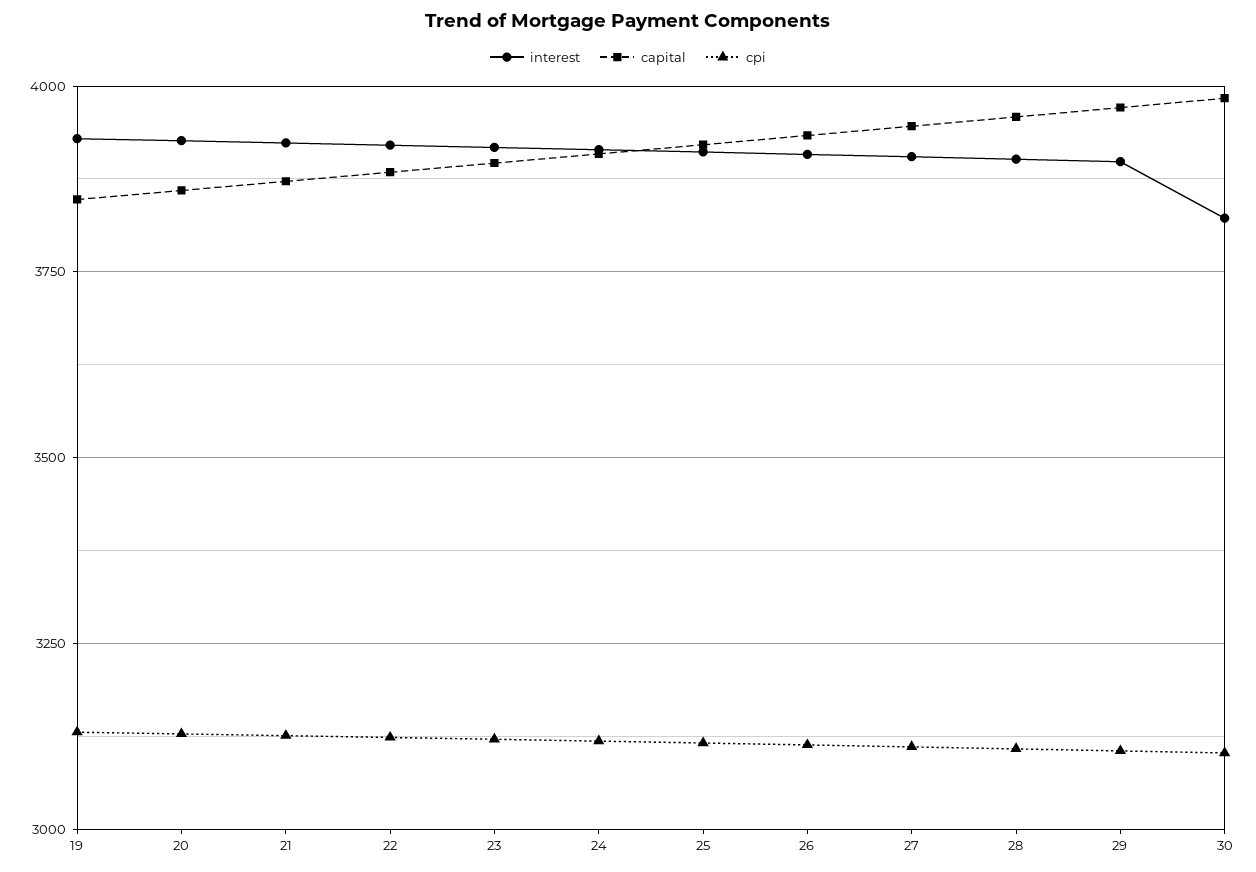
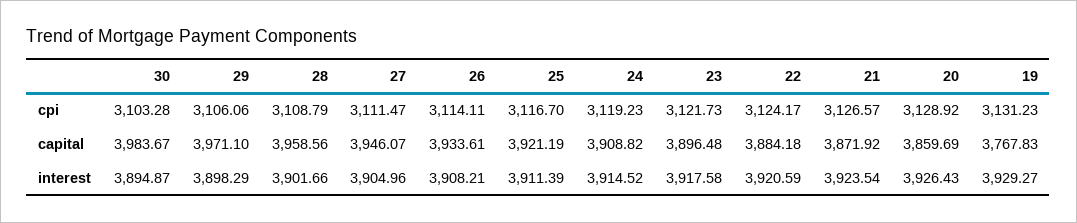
  {
    "interest": {
      "19": 3929.27,
      "20": 3926.43,
      "21": 3923.54,
      "22": 3920.59,
      "23": 3917.58,
      "24": 3914.52,
      "25": 3911.39,
      "26": 3908.21,
      "27": 3904.96,
      "28": 3901.66,
      "29": 3898.29,
-     "30": 3825
+     "30": 3894.87
    },
    "capital": {
-     "19": 3850,
+     "19": 3767.83,
      "20": 3859.69,
      "21": 3871.92,
      "22": 3884.18,
      "23": 3896.48,
      "24": 3908.82,
      "25": 3921.19,
      "26": 3933.61,
      "27": 3946.07,
      "28": 3958.56,
      "29": 3971.1,
      "30": 3983.67
    },
    "cpi": {
      "19": 3131.23,
      "20": 3128.92,
      "21": 3126.57,
      "22": 3124.17,
      "23": 3121.73,
      "24": 3119.23,
      "25": 3116.7,
      "26": 3114.11,
      "27": 3111.47,
      "28": 3108.79,
      "29": 3106.06,
      "30": 3103.28
    }
  }

